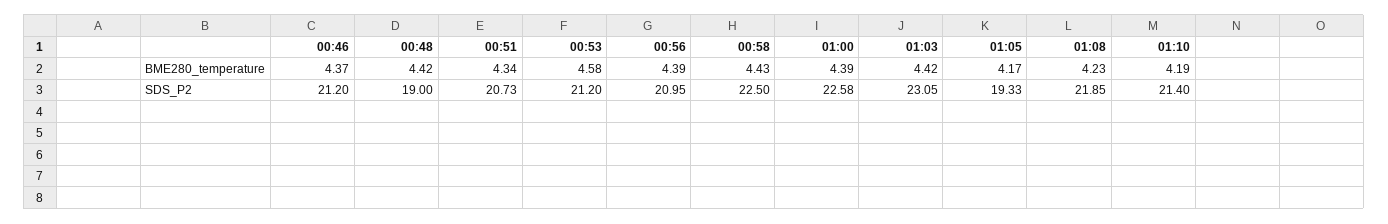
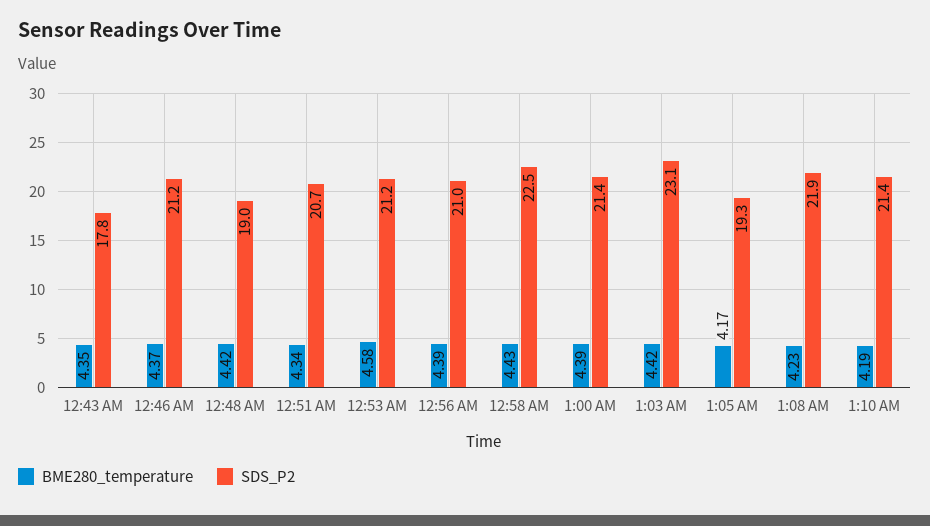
  {
    "BME280_temperature": {
      "00:46": 4.37,
      "00:48": 4.42,
      "00:51": 4.34,
      "00:53": 4.58,
      "00:56": 4.39,
      "00:58": 4.43,
      "01:00": 4.39,
      "01:03": 4.42,
      "01:05": 4.17,
      "01:08": 4.23,
-     "01:10": 4.19
+     "01:10": 4.19,
+     "12:43 AM": 4.35
    },
    "SDS_P2": {
      "00:46": 21.2,
      "00:48": 19,
      "00:51": 20.73,
      "00:53": 21.2,
      "00:56": 20.95,
      "00:58": 22.5,
-     "01:00": 22.58,
+     "01:00": 21.4,
      "01:03": 23.05,
      "01:05": 19.33,
      "01:08": 21.85,
-     "01:10": 21.4
+     "01:10": 21.4,
+     "12:43 AM": 17.8
    }
  }

